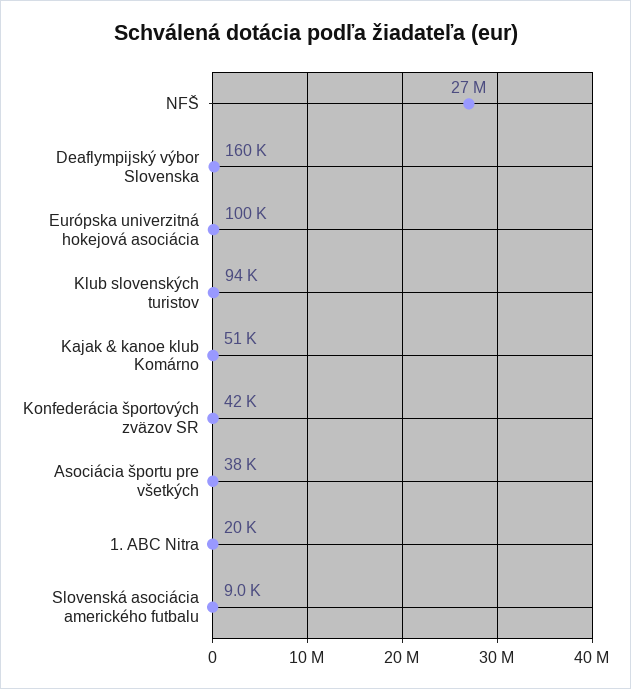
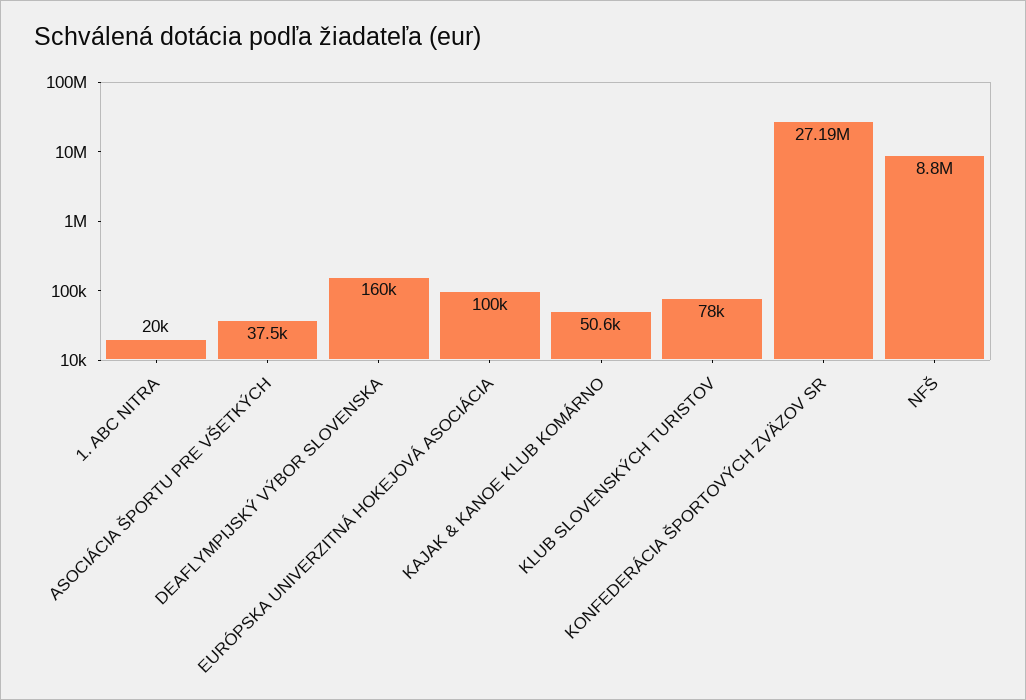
  {
-   "NFŠ": 27000000,
+   "NFŠ": 8800000,
    "Deaflympijský výbor Slovenska": 160000,
    "Európska univerzitná hokejová asociácia": 100000,
-   "Klub slovenských turistov": 94000,
+   "Klub slovenských turistov": 78000,
    "Kajak & kanoe klub Komárno": 50600,
-   "Konfederácia športových zväzov SR": 42000,
+   "Konfederácia športových zväzov SR": 27190000,
    "Asociácia športu pre všetkých": 37500,
-   "1. ABC Nitra": 20000,
+   "1. ABC Nitra": 20000
-   "Slovenská asociácia amerického futbalu": 9000
  }

